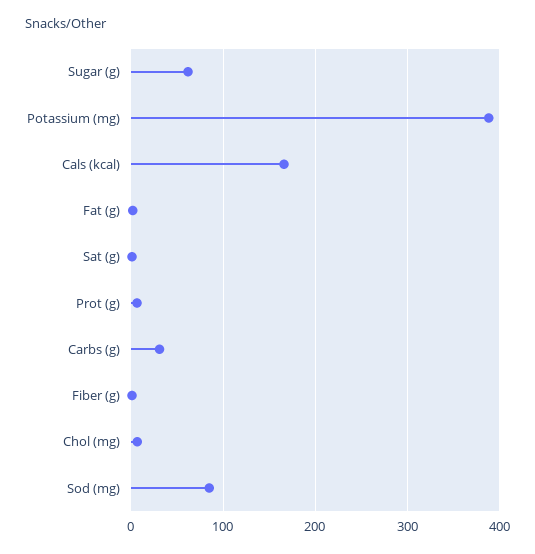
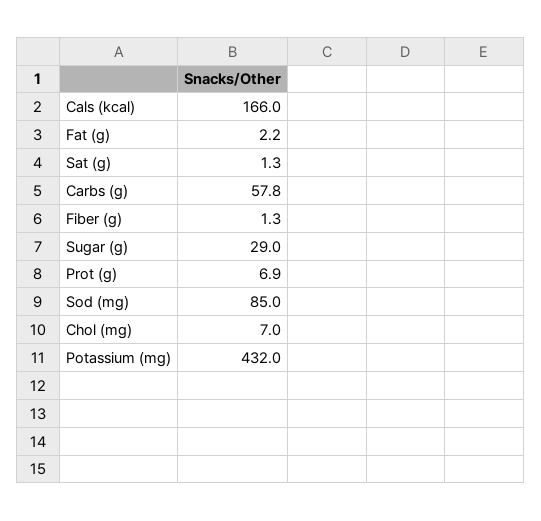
  {
-   "Sugar (g)": 60,
+   "Sugar (g)": 29,
-   "Potassium (mg)": 390,
+   "Potassium (mg)": 432,
    "Cals (kcal)": 166,
    "Fat (g)": 2.2,
    "Sat (g)": 1.3,
    "Prot (g)": 6.9,
-   "Carbs (g)": 30,
+   "Carbs (g)": 57.8,
    "Fiber (g)": 1.3,
    "Chol (mg)": 7,
    "Sod (mg)": 85
  }

